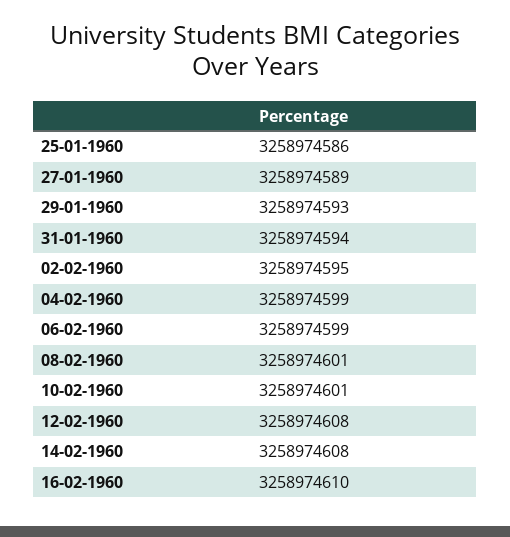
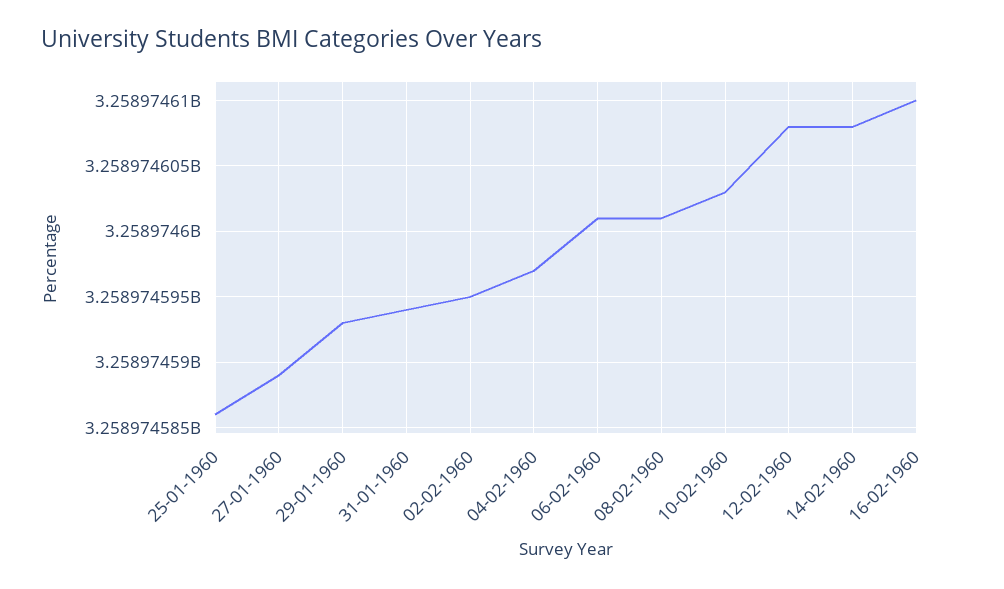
  {
    "25-01-1960": 3258974586,
    "27-01-1960": 3258974589,
    "29-01-1960": 3258974593,
    "31-01-1960": 3258974594,
    "02-02-1960": 3258974595,
-   "04-02-1960": 3258974599,
+   "04-02-1960": 3258974597,
-   "06-02-1960": 3258974599,
+   "06-02-1960": 3258974601,
    "08-02-1960": 3258974601,
-   "10-02-1960": 3258974601,
+   "10-02-1960": 3258974603,
    "12-02-1960": 3258974608,
    "14-02-1960": 3258974608,
    "16-02-1960": 3258974610
  }

